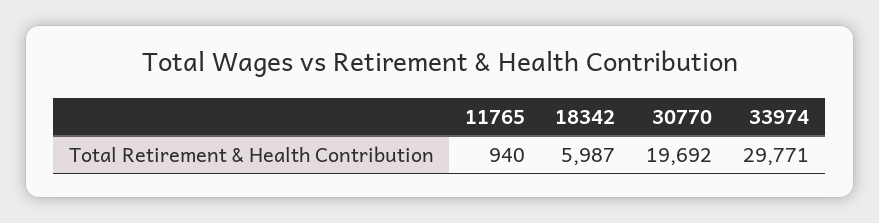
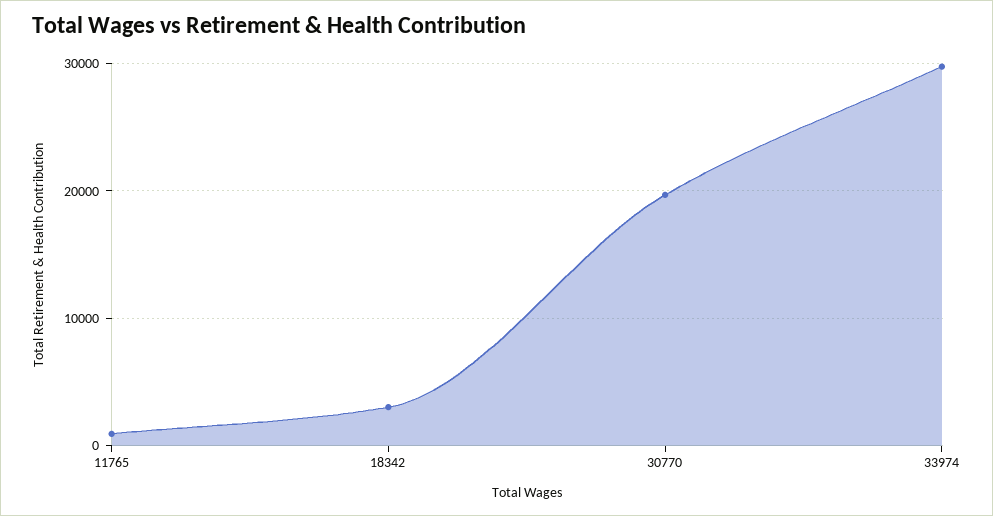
  {
    "11765": 940,
-   "18342": 5987,
+   "18342": 3000,
    "30770": 19692,
    "33974": 29771
  }

